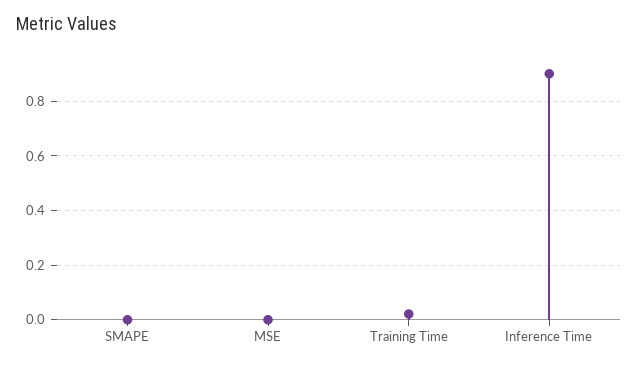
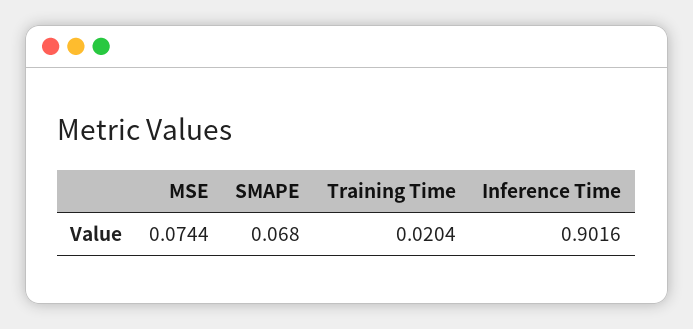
  {
-   "SMAPE": 0,
+   "SMAPE": 0.068,
-   "MSE": 0,
+   "MSE": 0.0744,
    "Training Time": 0.0204,
    "Inference Time": 0.9016
  }

